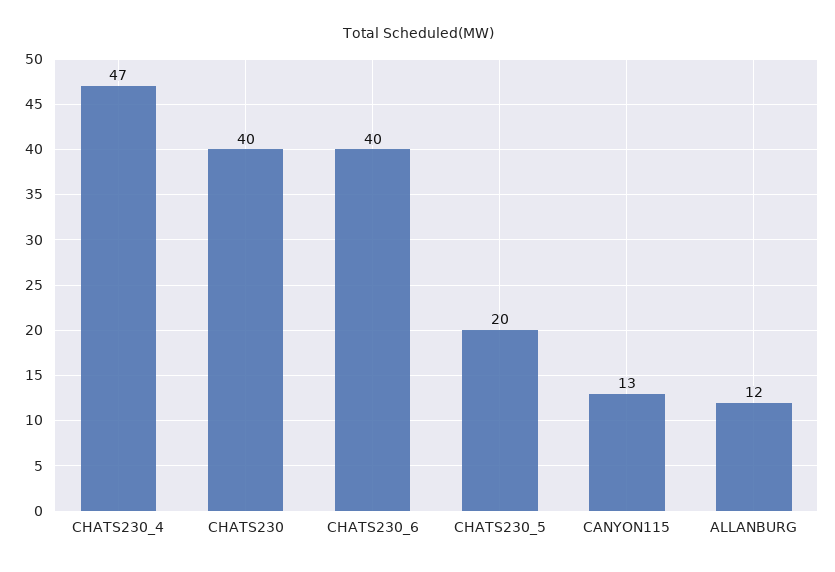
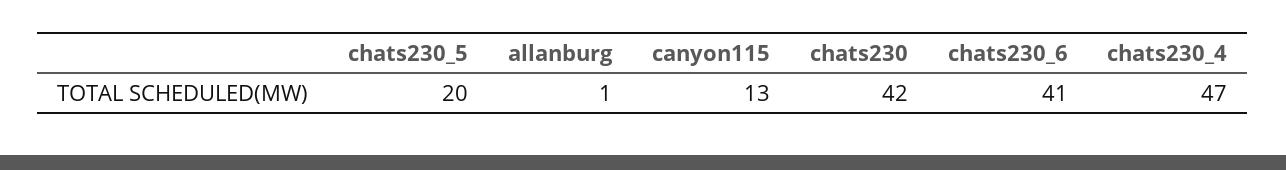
  {
    "CHATS230_4": 47,
-   "CHATS230": 40,
+   "CHATS230": 42,
-   "CHATS230_6": 40,
+   "CHATS230_6": 41,
    "CHATS230_5": 20,
    "CANYON115": 13,
-   "ALLANBURG": 12
+   "ALLANBURG": 1
  }

